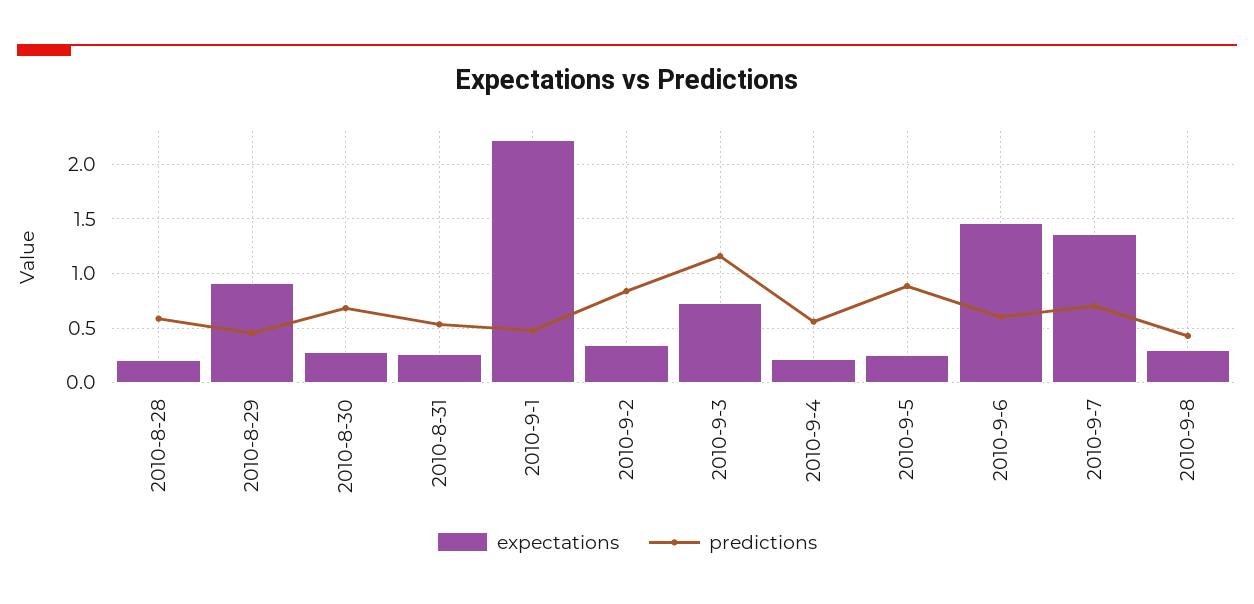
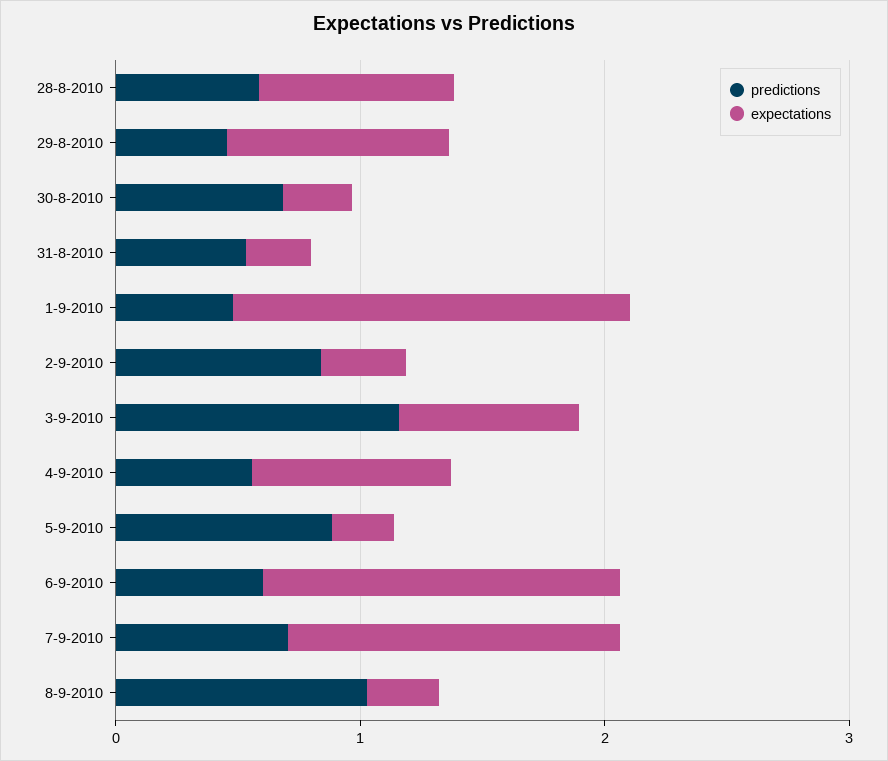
  {
    "expectations": {
-     "2010-8-28": 0.2,
+     "2010-8-28": 0.8,
      "2010-8-29": 0.9,
      "2010-8-30": 0.3,
      "2010-8-31": 0.3,
-     "2010-9-1": 2.2,
+     "2010-9-1": 1.6,
      "2010-9-2": 0.3,
      "2010-9-3": 0.7,
-     "2010-9-4": 0.2,
+     "2010-9-4": 0.8,
      "2010-9-5": 0.3,
      "2010-9-6": 1.5,
      "2010-9-7": 1.4,
      "2010-9-8": 0.3
    },
    "predictions": {
      "2010-8-28": 0.6,
      "2010-8-29": 0.5,
      "2010-8-30": 0.7,
      "2010-8-31": 0.5,
      "2010-9-1": 0.5,
      "2010-9-2": 0.8,
      "2010-9-3": 1.2,
      "2010-9-4": 0.6,
      "2010-9-5": 0.9,
      "2010-9-6": 0.6,
      "2010-9-7": 0.7,
-     "2010-9-8": 0.4
+     "2010-9-8": 1
    }
  }

